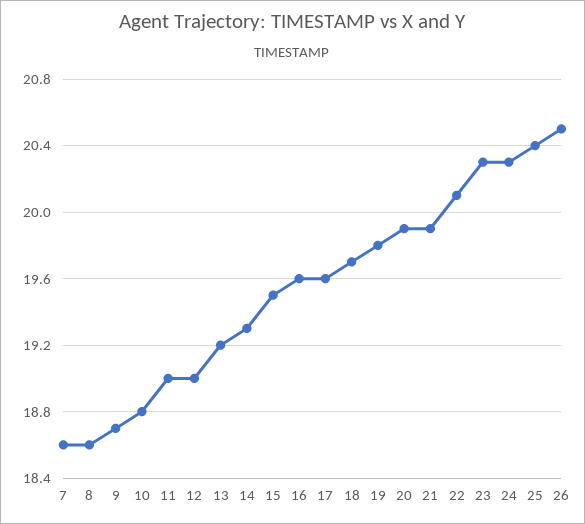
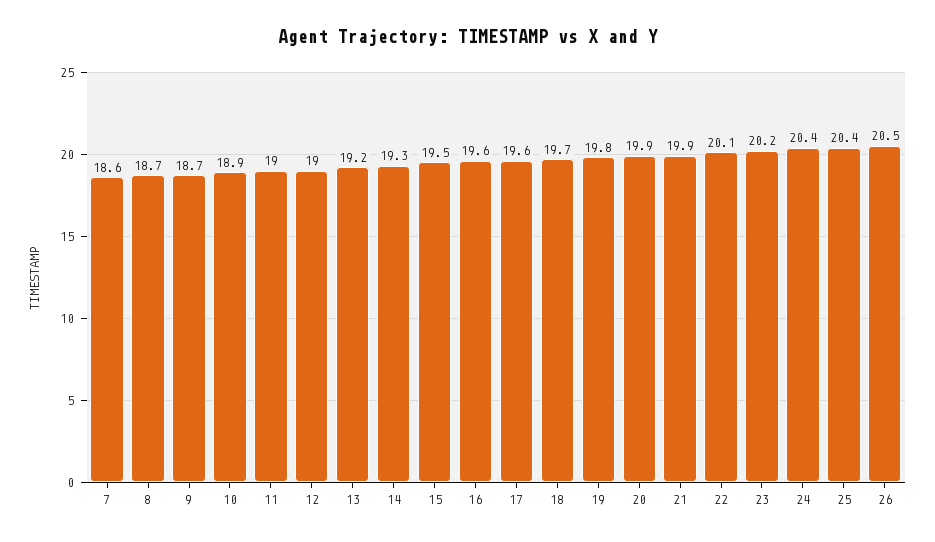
  {
    "7": 18.6,
-   "8": 18.6,
+   "8": 18.7,
    "9": 18.7,
-   "10": 18.8,
+   "10": 18.9,
    "11": 19,
    "12": 19,
    "13": 19.2,
    "14": 19.3,
    "15": 19.5,
    "16": 19.6,
    "17": 19.6,
    "18": 19.7,
    "19": 19.8,
    "20": 19.9,
    "21": 19.9,
    "22": 20.1,
-   "23": 20.3,
+   "23": 20.2,
-   "24": 20.3,
+   "24": 20.4,
    "25": 20.4,
    "26": 20.5
  }

